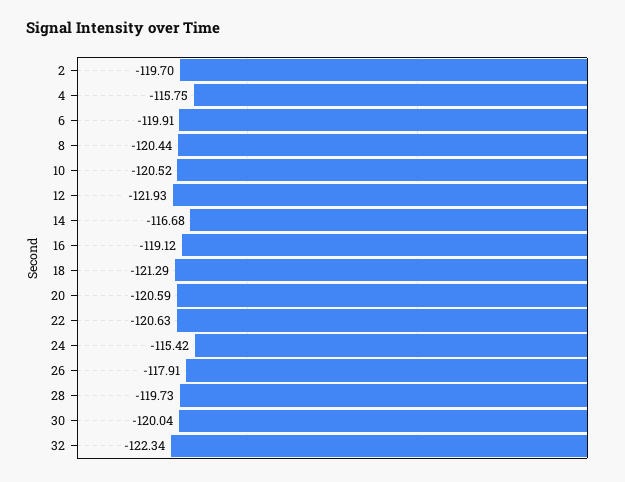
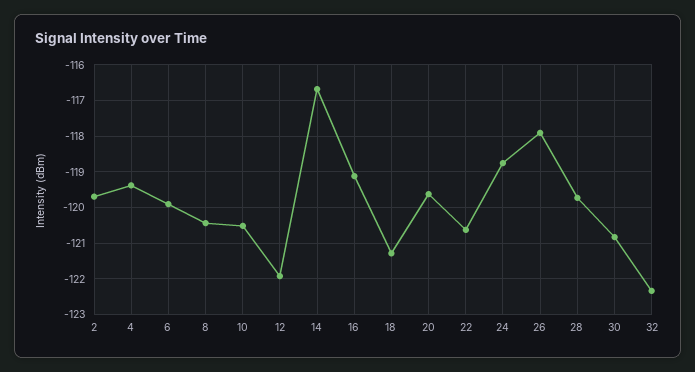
  {
    "2": -119.7,
-   "4": -115.75,
+   "4": -119.4,
    "6": -119.91,
    "8": -120.44,
    "10": -120.52,
    "12": -121.93,
    "14": -116.68,
    "16": -119.12,
    "18": -121.29,
-   "20": -120.59,
+   "20": -119.6,
    "22": -120.63,
-   "24": -115.42,
+   "24": -118.8,
    "26": -117.91,
    "28": -119.73,
-   "30": -120.04,
+   "30": -120.8,
    "32": -122.34
  }

